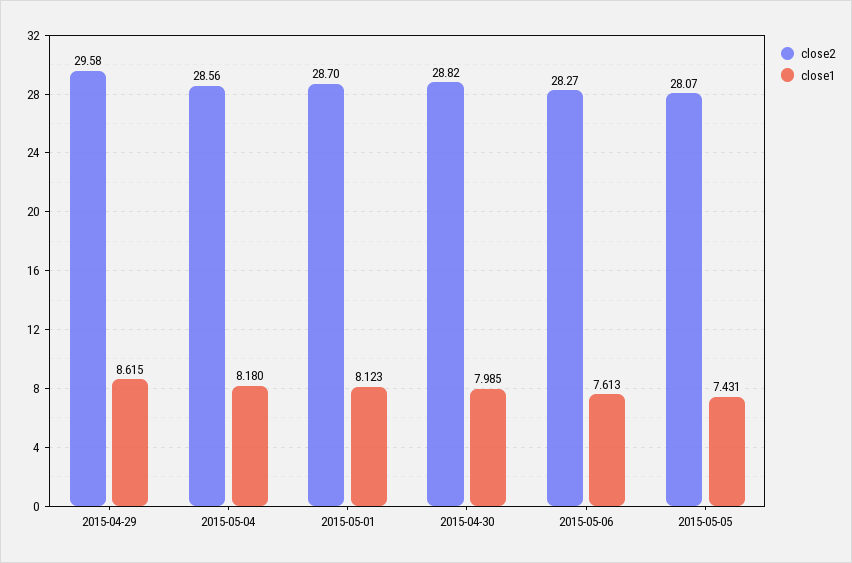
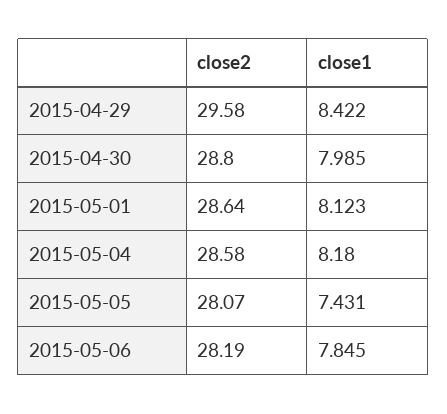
  {
    "close2": {
      "2015-04-29": 29.58,
-     "2015-05-04": 28.56,
+     "2015-05-04": 28.58,
-     "2015-05-01": 28.7,
+     "2015-05-01": 28.64,
-     "2015-04-30": 28.82,
+     "2015-04-30": 28.8,
-     "2015-05-06": 28.27,
+     "2015-05-06": 28.19,
      "2015-05-05": 28.07
    },
    "close1": {
-     "2015-04-29": 8.615,
+     "2015-04-29": 8.422,
      "2015-05-04": 8.18,
      "2015-05-01": 8.123,
      "2015-04-30": 7.985,
-     "2015-05-06": 7.613,
+     "2015-05-06": 7.845,
      "2015-05-05": 7.431
    }
  }

